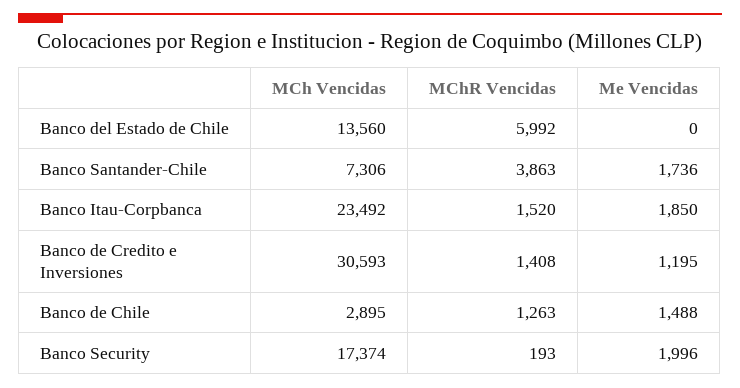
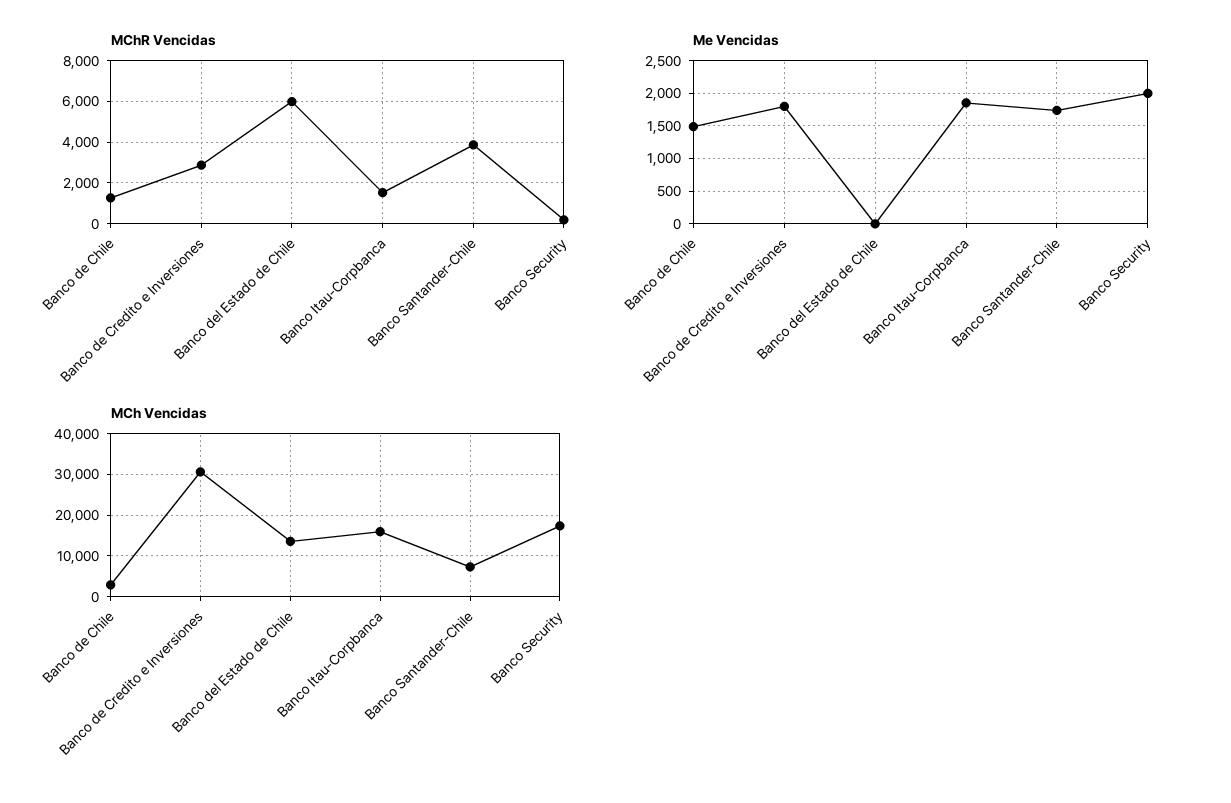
  {
    "MCh Vencidas": {
      "Banco del Estado de Chile": 13560,
      "Banco Santander-Chile": 7306,
-     "Banco Itau-Corpbanca": 23492,
+     "Banco Itau-Corpbanca": 16000,
      "Banco de Credito e Inversiones": 30593,
      "Banco de Chile": 2895,
      "Banco Security": 17374
    },
    "MChR Vencidas": {
      "Banco del Estado de Chile": 5992,
      "Banco Santander-Chile": 3863,
      "Banco Itau-Corpbanca": 1520,
-     "Banco de Credito e Inversiones": 1408,
+     "Banco de Credito e Inversiones": 3000,
      "Banco de Chile": 1263,
      "Banco Security": 193
    },
    "Me Vencidas": {
      "Banco del Estado de Chile": 0,
      "Banco Santander-Chile": 1736,
      "Banco Itau-Corpbanca": 1850,
-     "Banco de Credito e Inversiones": 1195,
+     "Banco de Credito e Inversiones": 1800,
      "Banco de Chile": 1488,
      "Banco Security": 1996
    }
  }

